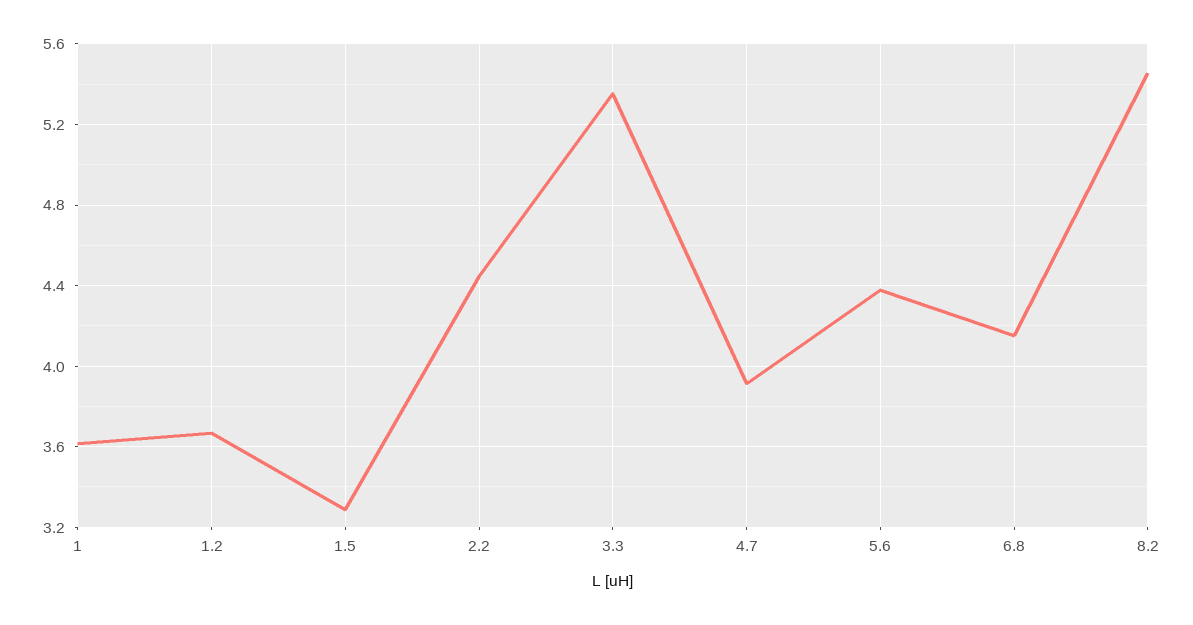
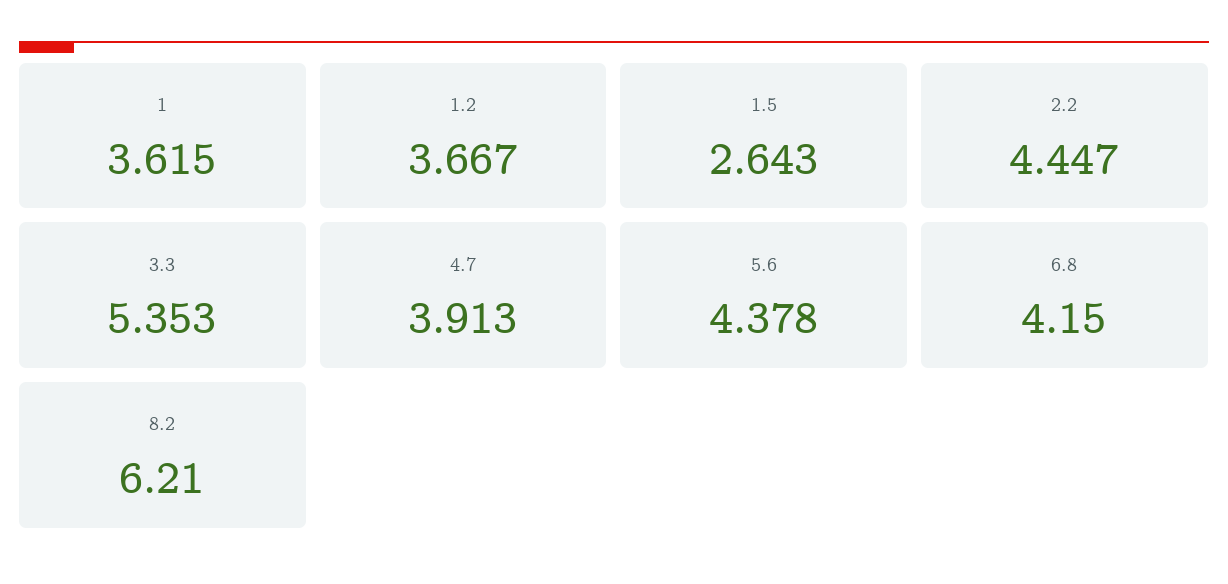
  {
    "1": 3.615,
    "1.2": 3.667,
-   "1.5": 3.3,
+   "1.5": 2.643,
    "2.2": 4.447,
    "3.3": 5.353,
    "4.7": 3.913,
    "5.6": 4.378,
    "6.8": 4.15,
-   "8.2": 5.45
+   "8.2": 6.21
  }

